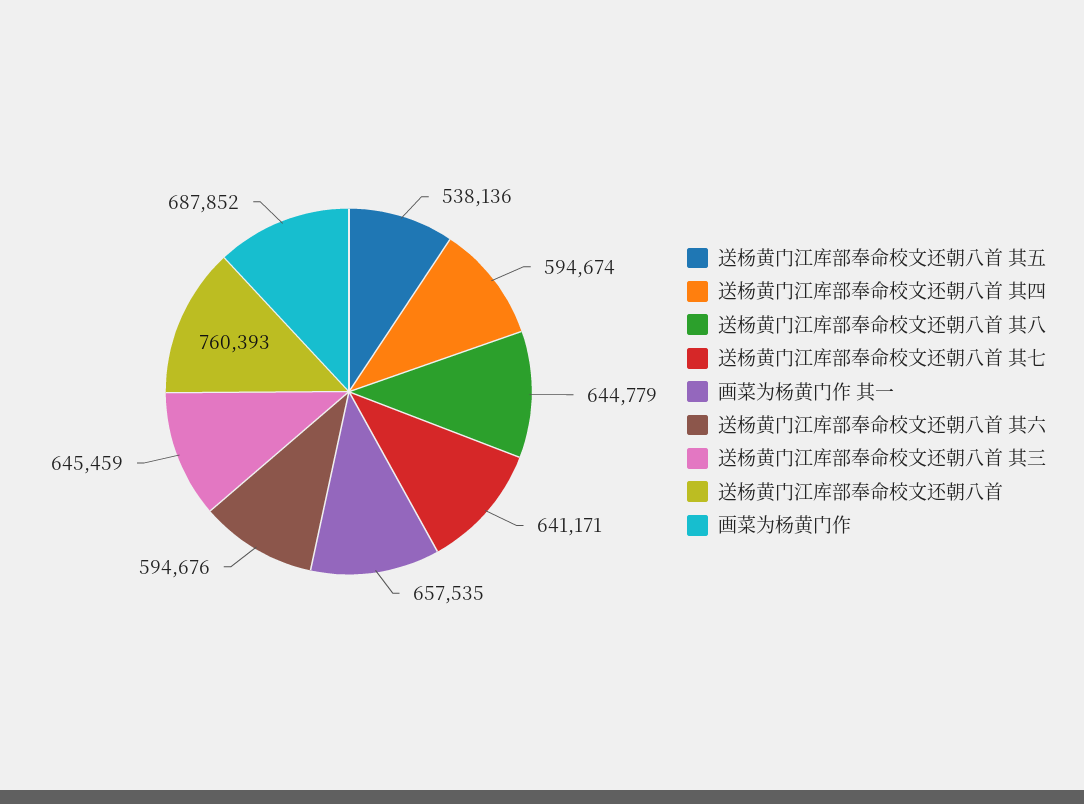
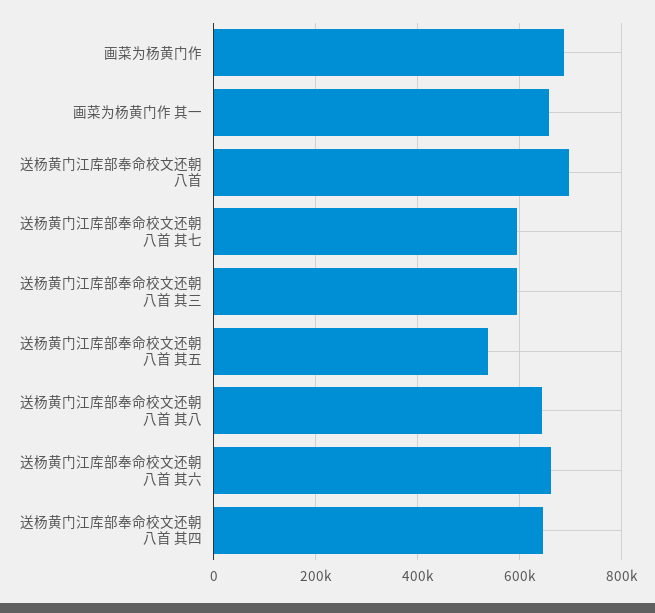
  {
    "送杨黄门江库部奉命校文还朝八首 其五": 538136,
-   "送杨黄门江库部奉命校文还朝八首 其四": 594674,
+   "送杨黄门江库部奉命校文还朝八首 其四": 640000,
    "送杨黄门江库部奉命校文还朝八首 其八": 644779,
-   "送杨黄门江库部奉命校文还朝八首 其七": 641171,
+   "送杨黄门江库部奉命校文还朝八首 其七": 600000,
    "画菜为杨黄门作 其一": 657535,
-   "送杨黄门江库部奉命校文还朝八首 其六": 594676,
+   "送杨黄门江库部奉命校文还朝八首 其六": 660000,
-   "送杨黄门江库部奉命校文还朝八首 其三": 645459,
+   "送杨黄门江库部奉命校文还朝八首 其三": 600000,
-   "送杨黄门江库部奉命校文还朝八首": 760393,
+   "送杨黄门江库部奉命校文还朝八首": 700000,
    "画菜为杨黄门作": 687852
  }

